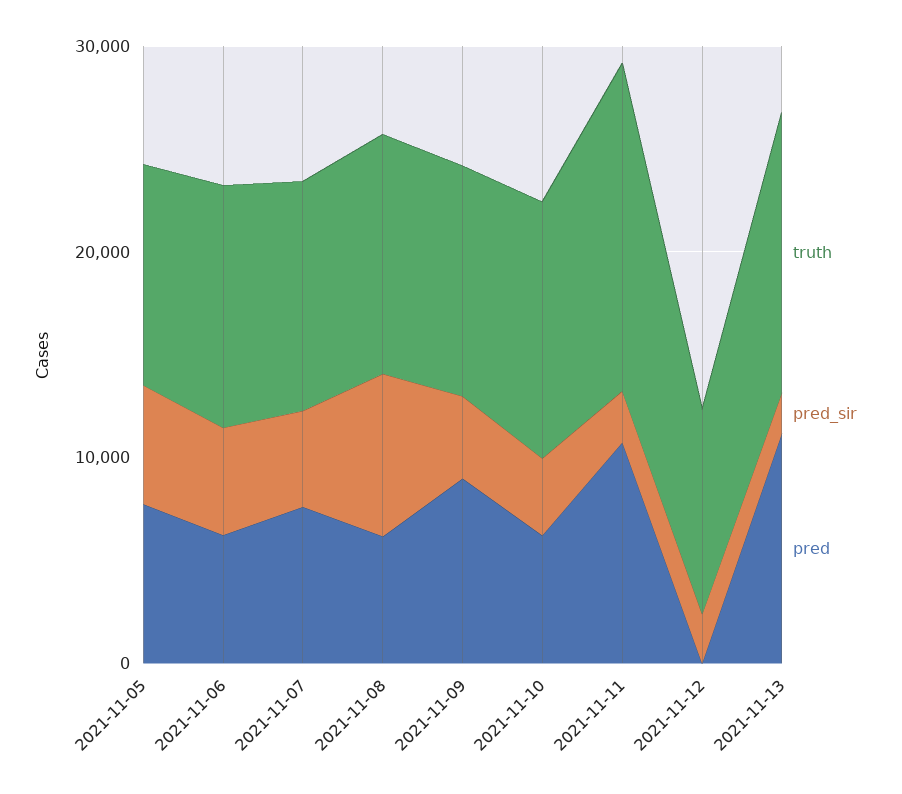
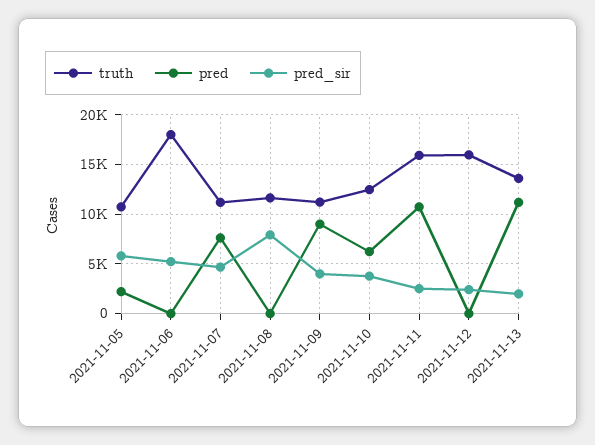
  {
    "truth": {
      "2021-11-05": 11000,
-     "2021-11-06": 12000,
+     "2021-11-06": 18000,
      "2021-11-07": 11000,
      "2021-11-08": 12000,
      "2021-11-09": 11000,
      "2021-11-10": 12000,
      "2021-11-11": 16000,
-     "2021-11-12": 10000,
+     "2021-11-12": 16000,
      "2021-11-13": 14000
    },
    "pred_sir": {
      "2021-11-05": 6000,
      "2021-11-06": 5000,
      "2021-11-07": 5000,
      "2021-11-08": 8000,
      "2021-11-09": 4000,
      "2021-11-10": 4000,
      "2021-11-11": 3000,
      "2021-11-12": 2000,
      "2021-11-13": 2000
    },
    "pred": {
-     "2021-11-05": 8000,
+     "2021-11-05": 2000,
-     "2021-11-06": 6000,
+     "2021-11-06": 0,
      "2021-11-07": 8000,
-     "2021-11-08": 6000,
+     "2021-11-08": 0,
      "2021-11-09": 9000,
      "2021-11-10": 6000,
      "2021-11-11": 11000,
      "2021-11-12": 0,
      "2021-11-13": 11000
    }
  }

